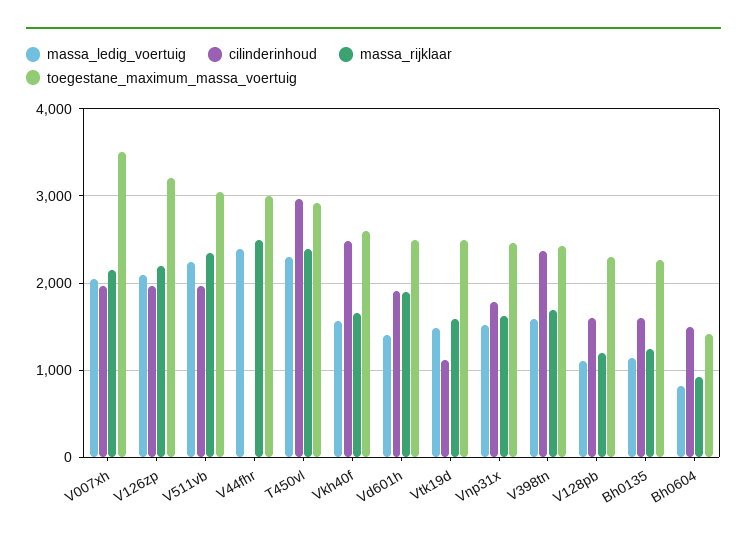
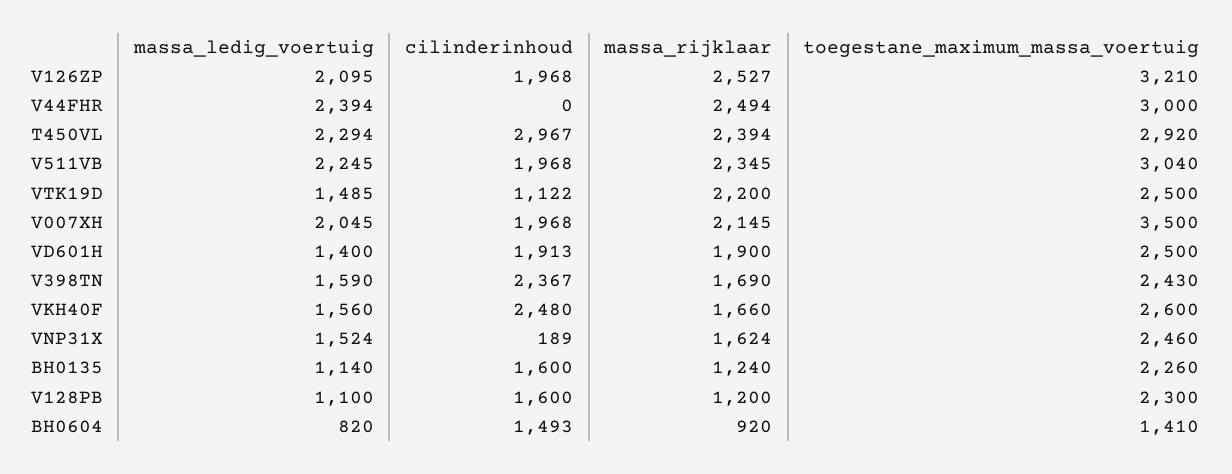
  {
    "massa_ledig_voertuig": {
      "V007xh": 2045,
      "V126zp": 2095,
      "V511vb": 2245,
      "V44fhr": 2394,
      "T450vl": 2294,
      "Vkh40f": 1560,
      "Vd601h": 1400,
      "Vtk19d": 1485,
      "Vnp31x": 1524,
      "V398tn": 1590,
      "V128pb": 1100,
      "Bh0135": 1140,
      "Bh0604": 820
    },
    "cilinderinhoud": {
      "V007xh": 1968,
      "V126zp": 1968,
      "V511vb": 1968,
      "V44fhr": 0,
      "T450vl": 2967,
      "Vkh40f": 2480,
      "Vd601h": 1913,
      "Vtk19d": 1122,
-     "Vnp31x": 1800,
+     "Vnp31x": 189,
      "V398tn": 2367,
      "V128pb": 1600,
      "Bh0135": 1600,
      "Bh0604": 1493
    },
    "massa_rijklaar": {
      "V007xh": 2145,
-     "V126zp": 2200,
+     "V126zp": 2527,
      "V511vb": 2345,
      "V44fhr": 2494,
      "T450vl": 2394,
      "Vkh40f": 1660,
      "Vd601h": 1900,
-     "Vtk19d": 1600,
+     "Vtk19d": 2200,
      "Vnp31x": 1624,
      "V398tn": 1690,
      "V128pb": 1200,
      "Bh0135": 1240,
      "Bh0604": 920
    },
    "toegestane_maximum_massa_voertuig": {
      "V007xh": 3500,
      "V126zp": 3210,
      "V511vb": 3040,
      "V44fhr": 3000,
      "T450vl": 2920,
      "Vkh40f": 2600,
      "Vd601h": 2500,
      "Vtk19d": 2500,
      "Vnp31x": 2460,
      "V398tn": 2430,
      "V128pb": 2300,
      "Bh0135": 2260,
      "Bh0604": 1410
    }
  }

